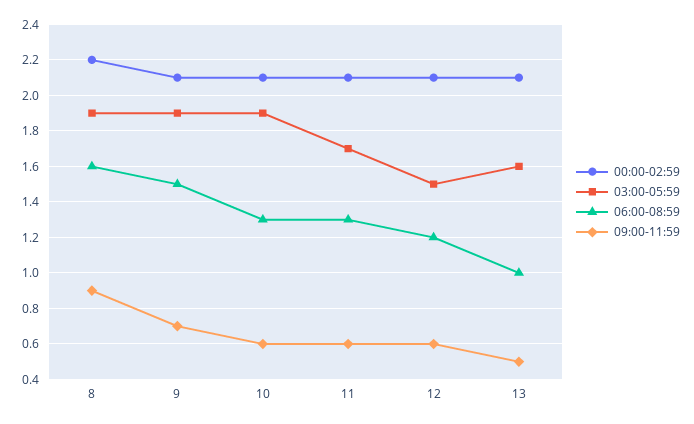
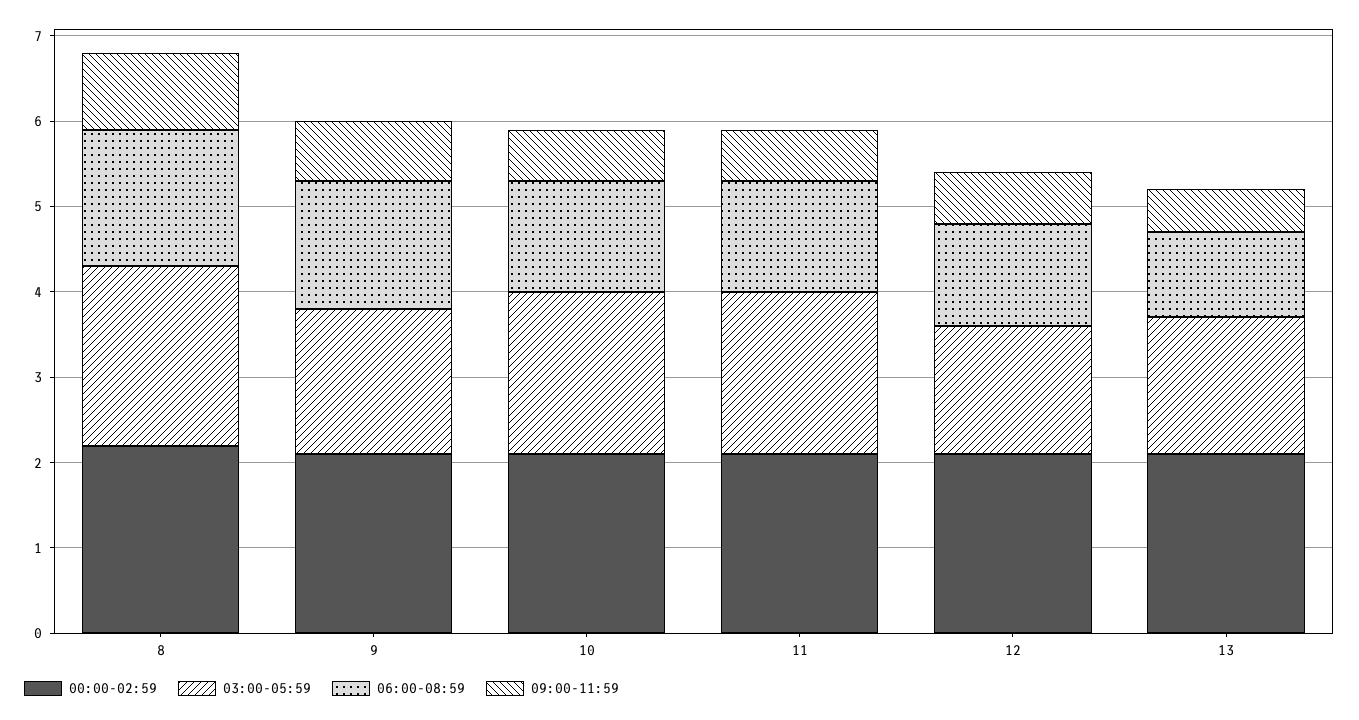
  {
    "00:00-02:59": {
      "8": 2.2,
      "9": 2.1,
      "10": 2.1,
      "11": 2.1,
      "12": 2.1,
      "13": 2.1
    },
    "03:00-05:59": {
-     "8": 1.9,
+     "8": 2.1,
-     "9": 1.9,
+     "9": 1.7,
      "10": 1.9,
-     "11": 1.7,
+     "11": 1.9,
      "12": 1.5,
      "13": 1.6
    },
    "06:00-08:59": {
      "8": 1.6,
      "9": 1.5,
      "10": 1.3,
      "11": 1.3,
      "12": 1.2,
      "13": 1
    },
    "09:00-11:59": {
      "8": 0.9,
      "9": 0.7,
      "10": 0.6,
      "11": 0.6,
      "12": 0.6,
      "13": 0.5
    }
  }

